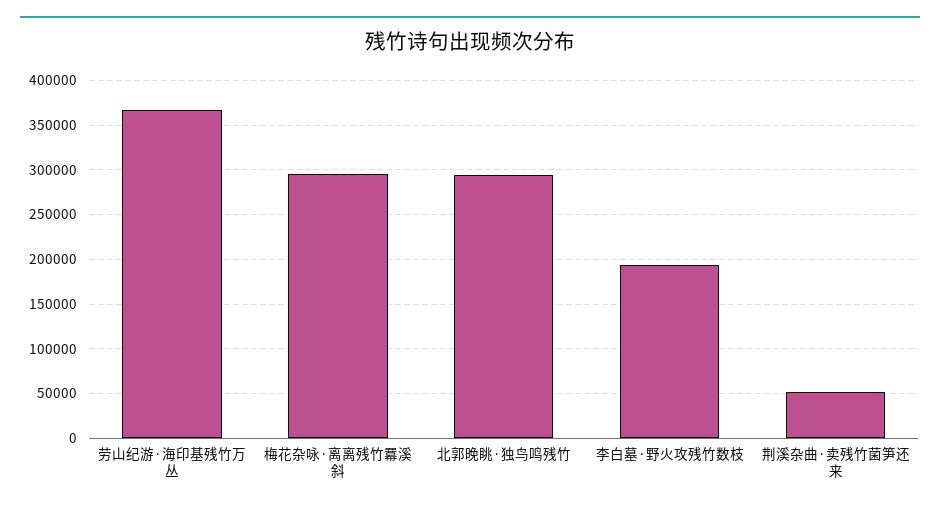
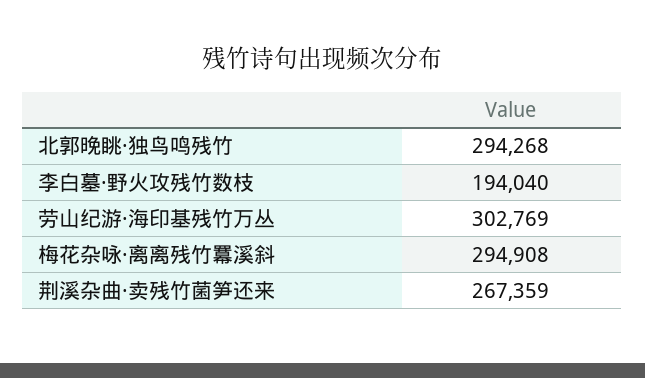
  {
-   "劳山纪游·海印基残竹万丛": 370000,
+   "劳山纪游·海印基残竹万丛": 302769,
    "梅花杂咏·离离残竹羃溪斜": 294908,
    "北郭晚眺·独鸟鸣残竹": 294268,
    "李白墓·野火攻残竹数枝": 194040,
-   "荆溪杂曲·卖残竹菌笋还来": 50000
+   "荆溪杂曲·卖残竹菌笋还来": 267359
  }

